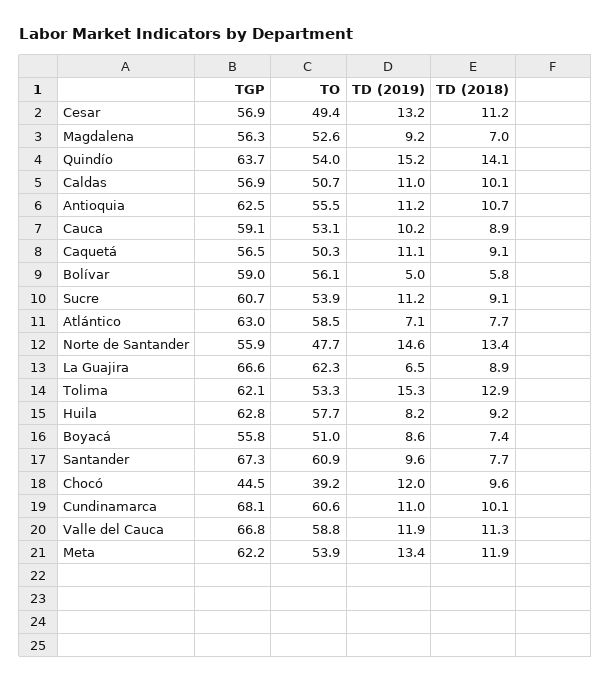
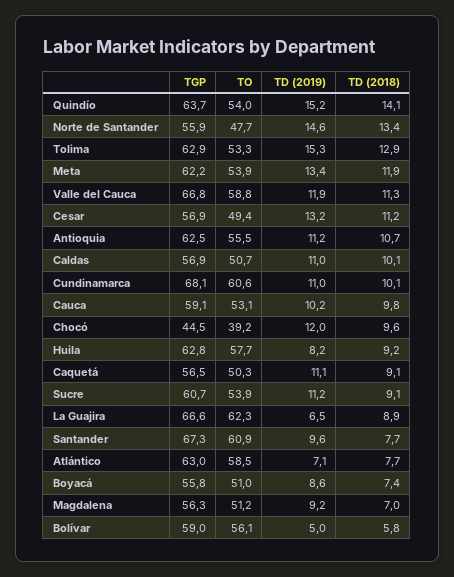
  {
    "TGP": {
      "Cesar": 56.9,
      "Magdalena": 56.3,
      "Quindío": 63.7,
      "Caldas": 56.9,
      "Antioquia": 62.5,
      "Cauca": 59.1,
      "Caquetá": 56.5,
      "Bolívar": 59,
      "Sucre": 60.7,
      "Atlántico": 63,
      "Norte de Santander": 55.9,
      "La Guajira": 66.6,
-     "Tolima": 62.1,
+     "Tolima": 62.9,
      "Huila": 62.8,
      "Boyacá": 55.8,
      "Santander": 67.3,
      "Chocó": 44.5,
      "Cundinamarca": 68.1,
      "Valle del Cauca": 66.8,
      "Meta": 62.2
    },
    "TO": {
      "Cesar": 49.4,
-     "Magdalena": 52.6,
+     "Magdalena": 51.2,
      "Quindío": 54,
      "Caldas": 50.7,
      "Antioquia": 55.5,
      "Cauca": 53.1,
      "Caquetá": 50.3,
      "Bolívar": 56.1,
      "Sucre": 53.9,
      "Atlántico": 58.5,
      "Norte de Santander": 47.7,
      "La Guajira": 62.3,
      "Tolima": 53.3,
      "Huila": 57.7,
      "Boyacá": 51,
      "Santander": 60.9,
      "Chocó": 39.2,
      "Cundinamarca": 60.6,
      "Valle del Cauca": 58.8,
      "Meta": 53.9
    },
    "TD (2019)": {
      "Cesar": 13.2,
      "Magdalena": 9.2,
      "Quindío": 15.2,
      "Caldas": 11,
      "Antioquia": 11.2,
      "Cauca": 10.2,
      "Caquetá": 11.1,
      "Bolívar": 5,
      "Sucre": 11.2,
      "Atlántico": 7.1,
      "Norte de Santander": 14.6,
      "La Guajira": 6.5,
      "Tolima": 15.3,
      "Huila": 8.2,
      "Boyacá": 8.6,
      "Santander": 9.6,
      "Chocó": 12,
      "Cundinamarca": 11,
      "Valle del Cauca": 11.9,
      "Meta": 13.4
    },
    "TD (2018)": {
      "Cesar": 11.2,
      "Magdalena": 7,
      "Quindío": 14.1,
      "Caldas": 10.1,
      "Antioquia": 10.7,
-     "Cauca": 8.9,
+     "Cauca": 9.8,
      "Caquetá": 9.1,
      "Bolívar": 5.8,
      "Sucre": 9.1,
      "Atlántico": 7.7,
      "Norte de Santander": 13.4,
      "La Guajira": 8.9,
      "Tolima": 12.9,
      "Huila": 9.2,
      "Boyacá": 7.4,
      "Santander": 7.7,
      "Chocó": 9.6,
      "Cundinamarca": 10.1,
      "Valle del Cauca": 11.3,
      "Meta": 11.9
    }
  }

